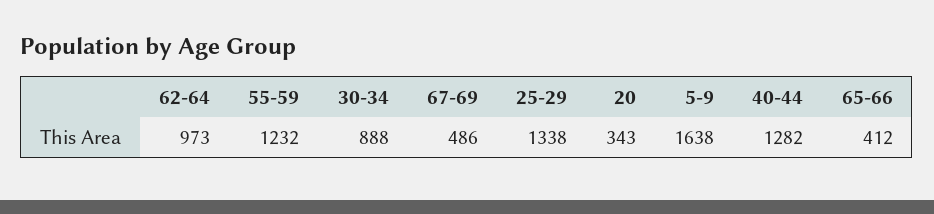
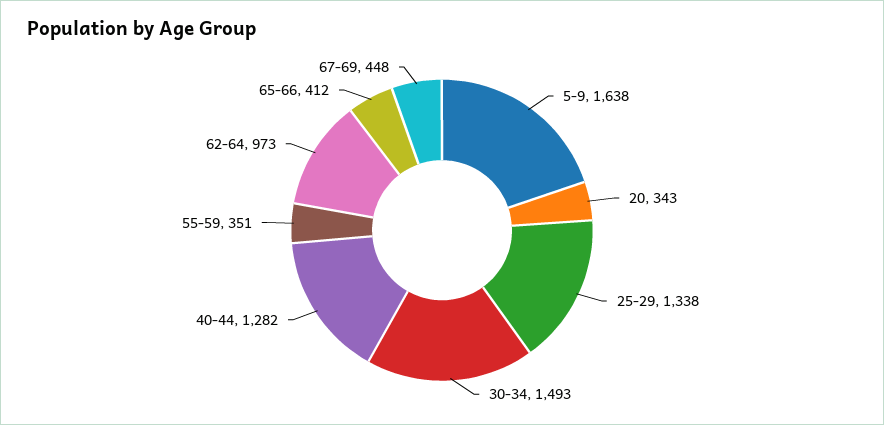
  {
    "62-64": 973,
-   "55-59": 1232,
+   "55-59": 351,
-   "30-34": 888,
+   "30-34": 1493,
-   "67-69": 486,
+   "67-69": 448,
    "25-29": 1338,
    "20": 343,
    "5-9": 1638,
    "40-44": 1282,
    "65-66": 412
  }

